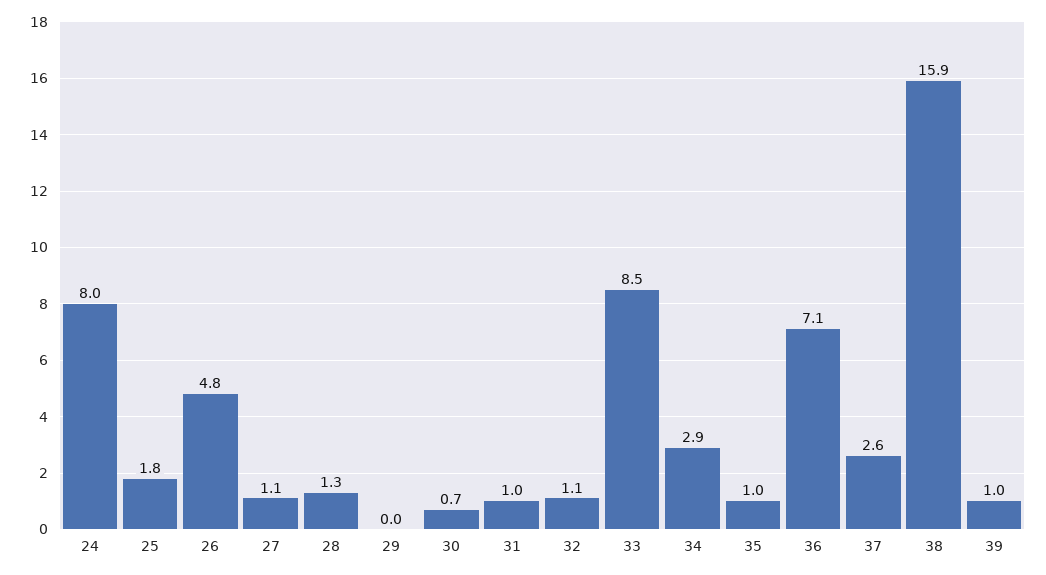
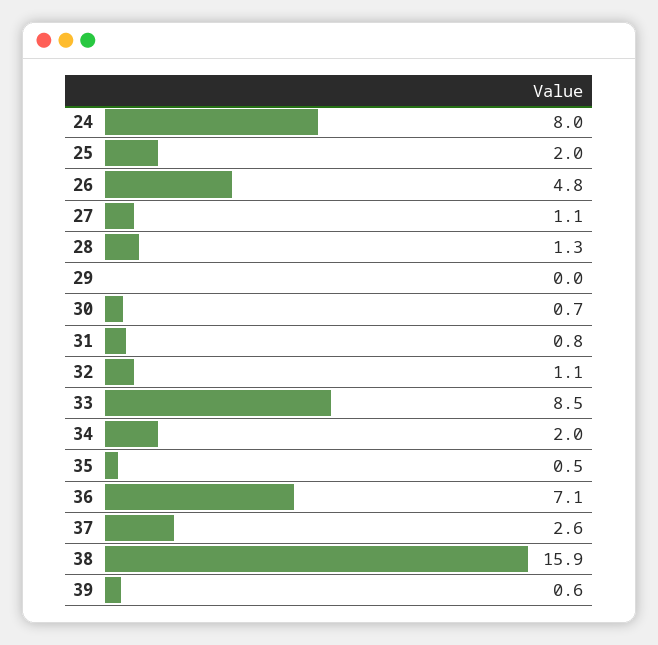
  {
    "24": 8,
-   "25": 1.8,
+   "25": 2,
    "26": 4.8,
    "27": 1.1,
    "28": 1.3,
    "29": 0,
    "30": 0.7,
-   "31": 1,
+   "31": 0.8,
    "32": 1.1,
    "33": 8.5,
-   "34": 2.9,
+   "34": 2,
-   "35": 1,
+   "35": 0.5,
    "36": 7.1,
    "37": 2.6,
    "38": 15.9,
-   "39": 1
+   "39": 0.6
  }

